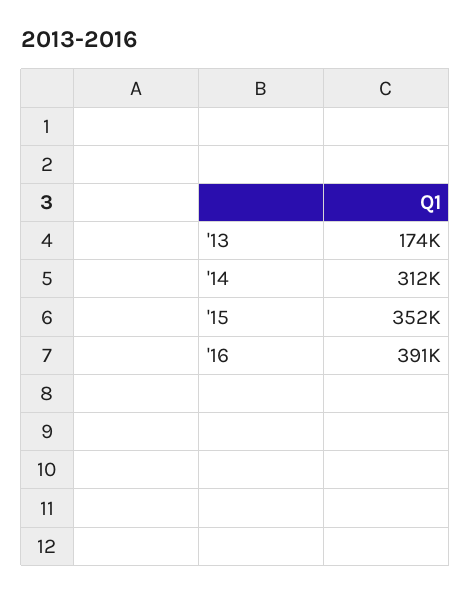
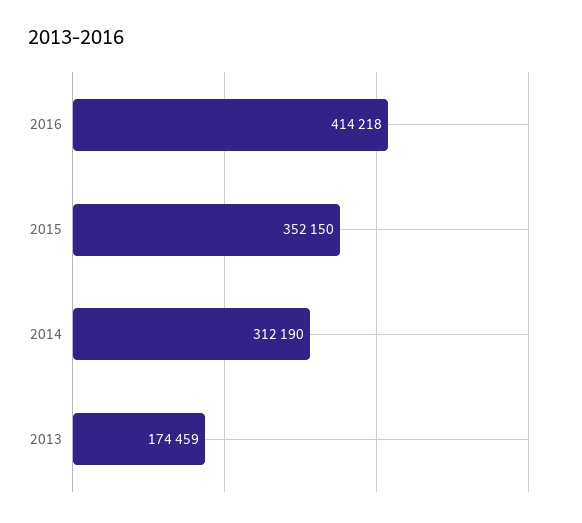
  {
    "'13": 174459,
    "'14": 312190,
    "'15": 352150,
-   "'16": 391000
+   "'16": 414218
  }

